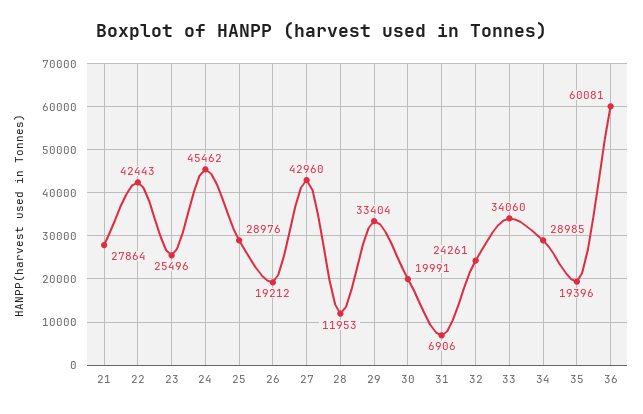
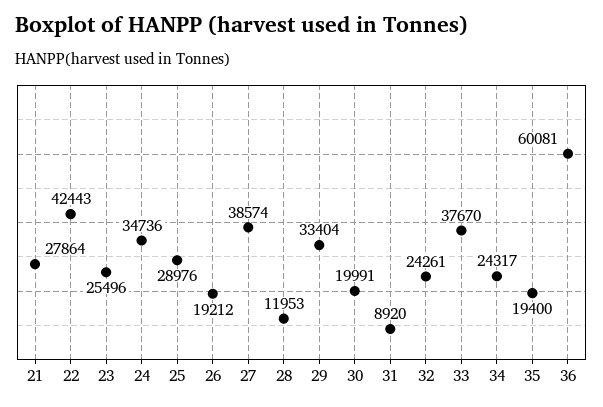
  {
    "21": 27864,
    "22": 42443,
    "23": 25496,
-   "24": 45462,
+   "24": 34736,
    "25": 28976,
    "26": 19212,
-   "27": 42960,
+   "27": 38574,
    "28": 11953,
    "29": 33404,
    "30": 19991,
-   "31": 6906,
+   "31": 8920,
    "32": 24261,
-   "33": 34060,
+   "33": 37670,
-   "34": 28985,
+   "34": 24317,
-   "35": 19396,
+   "35": 19400,
    "36": 60081
  }

